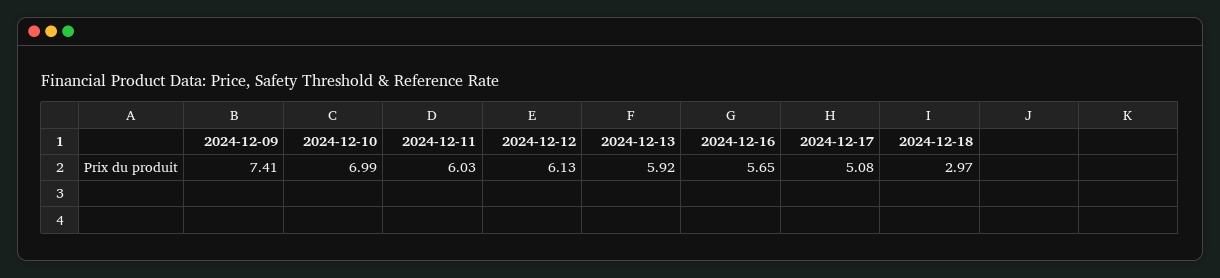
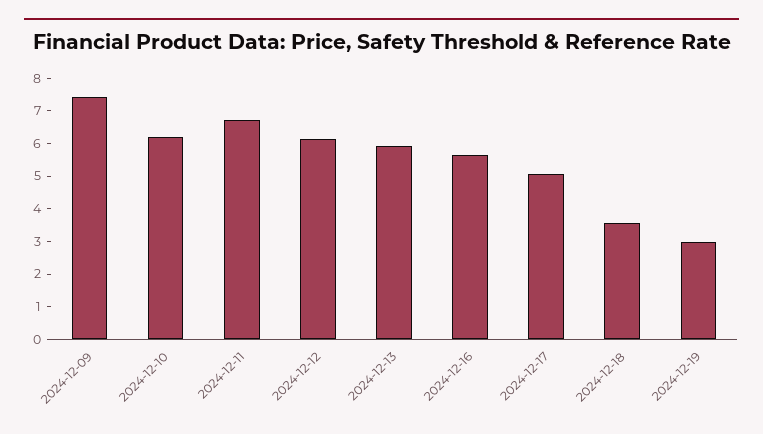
  {
    "2024-12-09": 7.41,
-   "2024-12-10": 6.99,
+   "2024-12-10": 6.25,
-   "2024-12-11": 6.03,
+   "2024-12-11": 6.75,
    "2024-12-12": 6.13,
    "2024-12-13": 5.92,
    "2024-12-16": 5.65,
    "2024-12-17": 5.08,
-   "2024-12-18": 2.97
+   "2024-12-18": 3.5,
+   "2024-12-19": 3
  }

